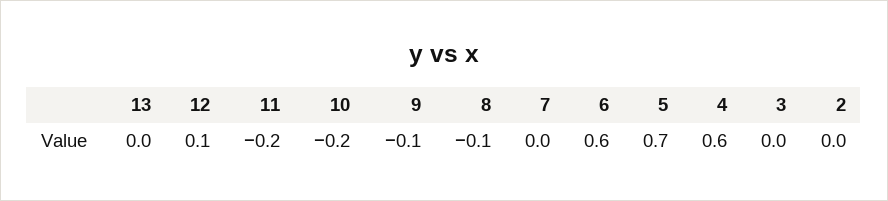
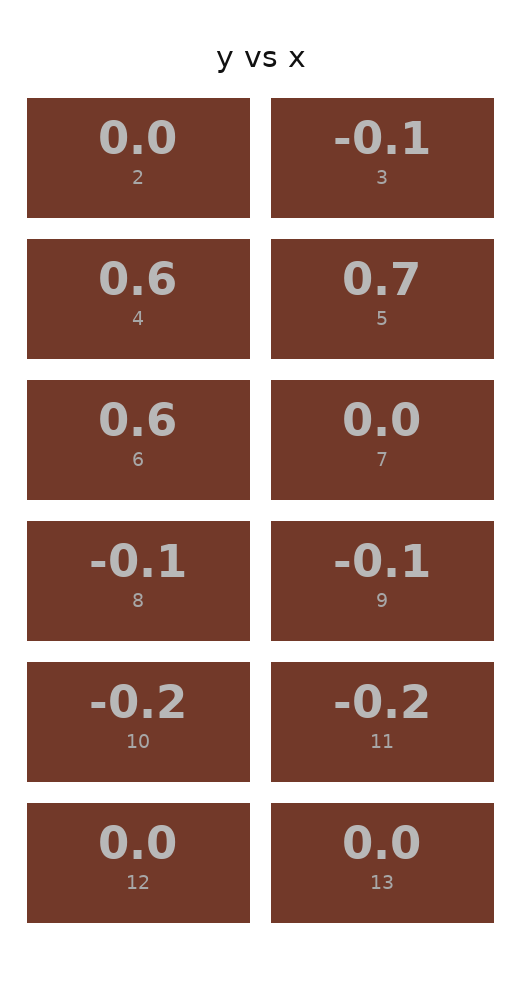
  {
    "13": 0,
-   "12": 0.1,
+   "12": 0,
    "11": -0.2,
    "10": -0.2,
    "9": -0.1,
    "8": -0.1,
    "7": 0,
    "6": 0.6,
    "5": 0.7,
    "4": 0.6,
-   "3": 0,
+   "3": -0.1,
    "2": 0
  }

